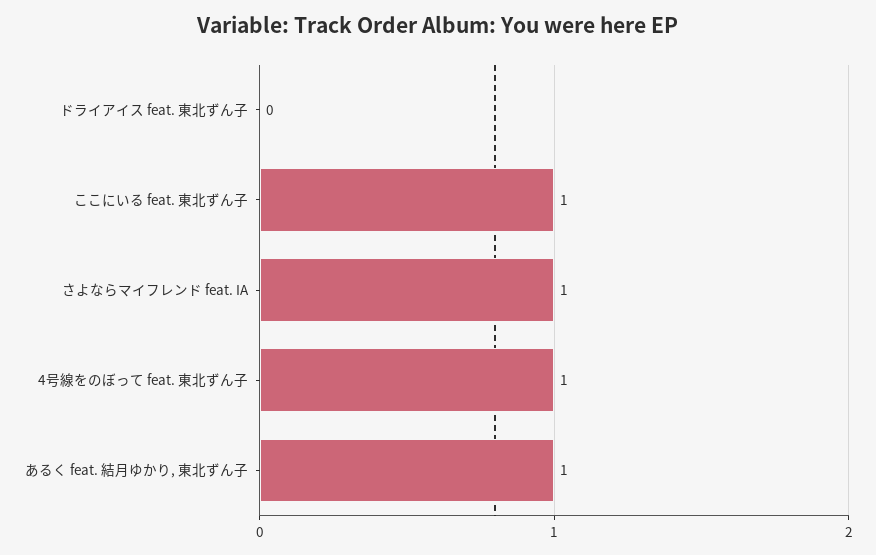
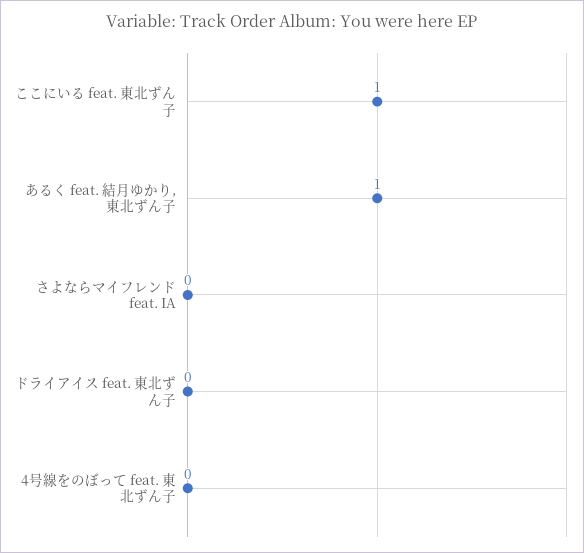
  {
    "ドライアイス feat. 東北ずん子": 0,
    "ここにいる feat. 東北ずん子": 1,
-   "さよならマイフレンド feat. IA": 1,
+   "さよならマイフレンド feat. IA": 0,
-   "4号線をのぼって feat. 東北ずん子": 1,
+   "4号線をのぼって feat. 東北ずん子": 0,
    "あるく feat. 結月ゆかり, 東北ずん子": 1
  }

